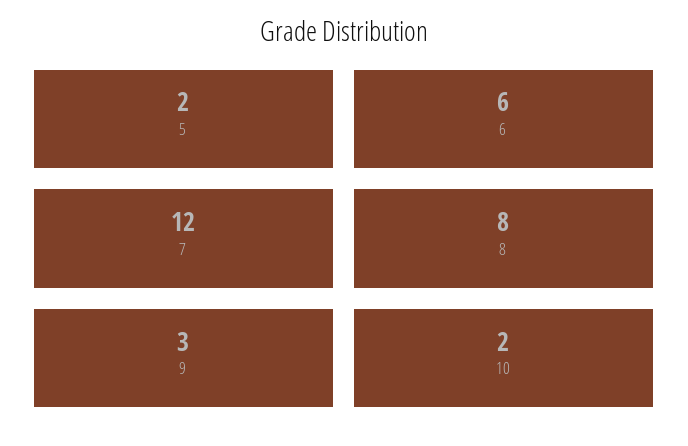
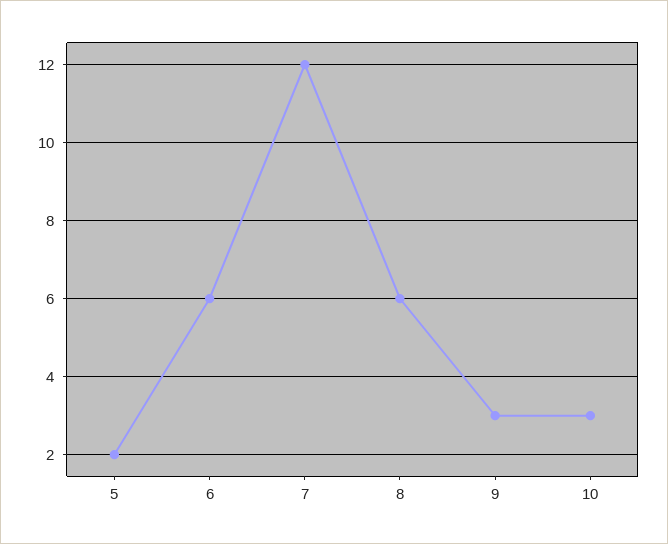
  {
    "5": 2,
    "6": 6,
    "7": 12,
-   "8": 8,
+   "8": 6,
    "9": 3,
-   "10": 2
+   "10": 3
  }

